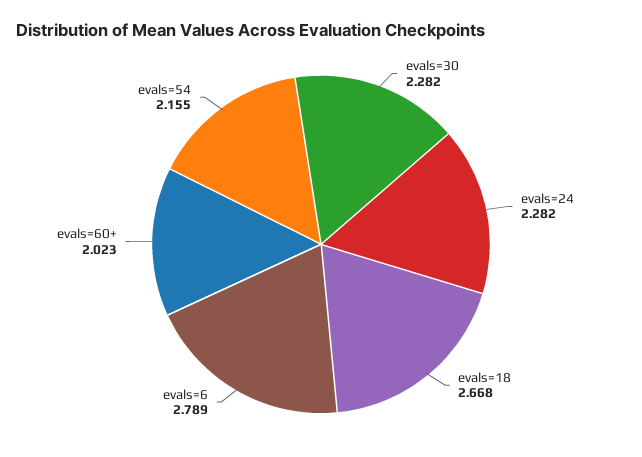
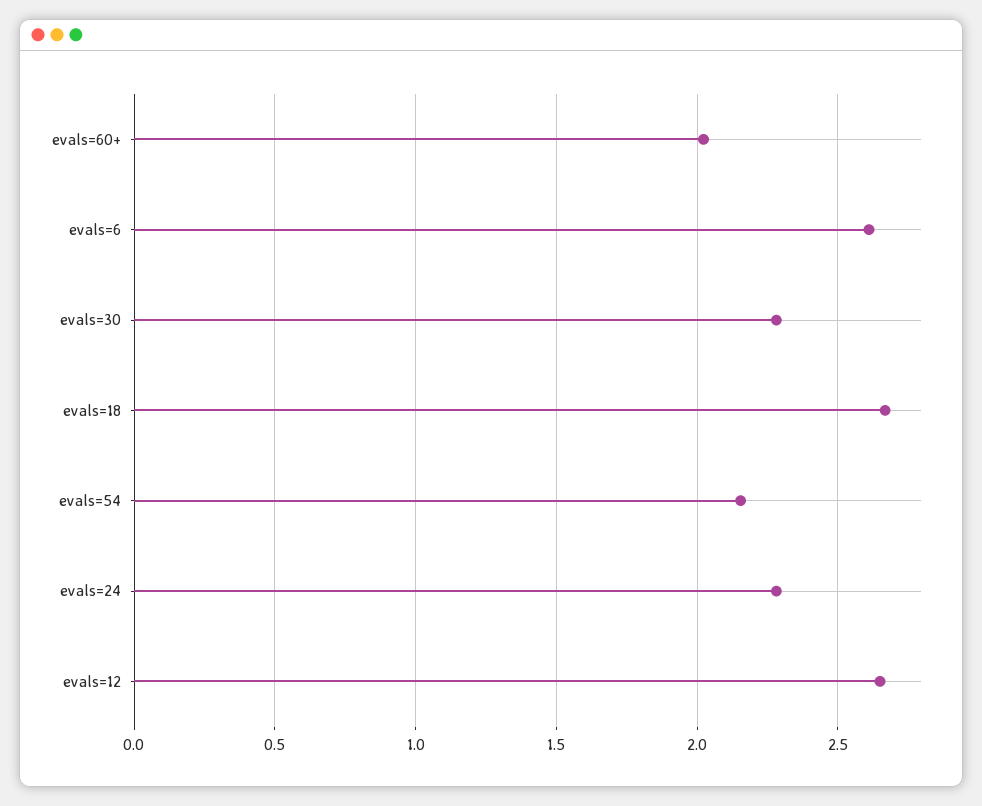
  {
    "evals=30": 2.282,
    "evals=24": 2.282,
    "evals=18": 2.668,
-   "evals=6": 2.789,
+   "evals=6": 2.6,
    "evals=60+": 2.023,
-   "evals=54": 2.155
+   "evals=54": 2.155,
+   "evals=12": 2.65
  }

